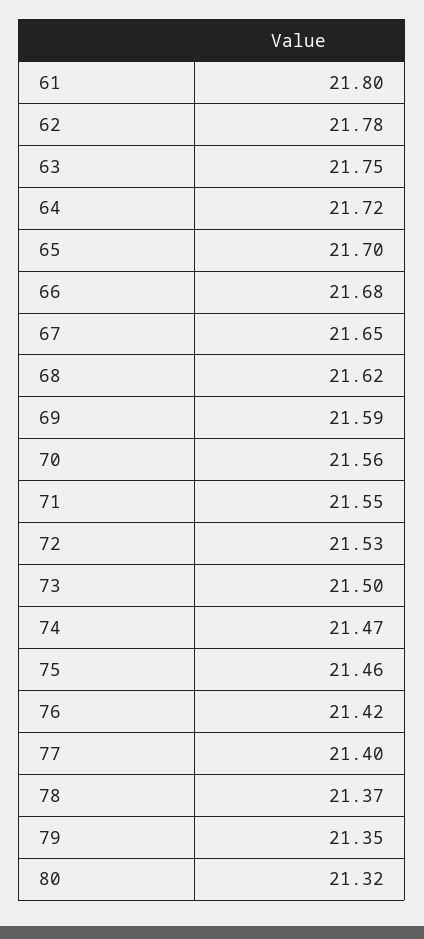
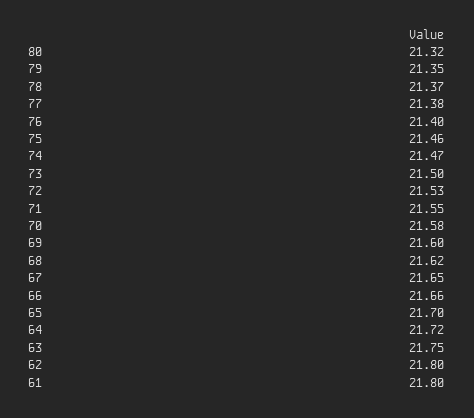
  {
    "61": 21.8,
-   "62": 21.78,
+   "62": 21.8,
    "63": 21.75,
    "64": 21.72,
    "65": 21.7,
-   "66": 21.68,
+   "66": 21.66,
    "67": 21.65,
    "68": 21.62,
-   "69": 21.59,
+   "69": 21.6,
-   "70": 21.56,
+   "70": 21.58,
    "71": 21.55,
    "72": 21.53,
    "73": 21.5,
    "74": 21.47,
    "75": 21.46,
-   "76": 21.42,
+   "76": 21.4,
-   "77": 21.4,
+   "77": 21.38,
    "78": 21.37,
    "79": 21.35,
    "80": 21.32
  }

